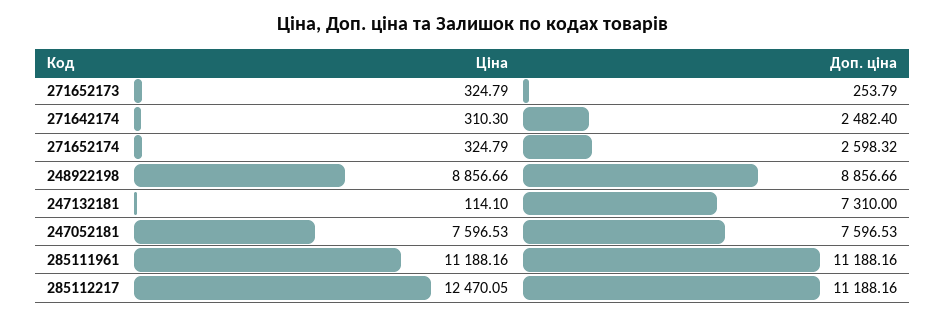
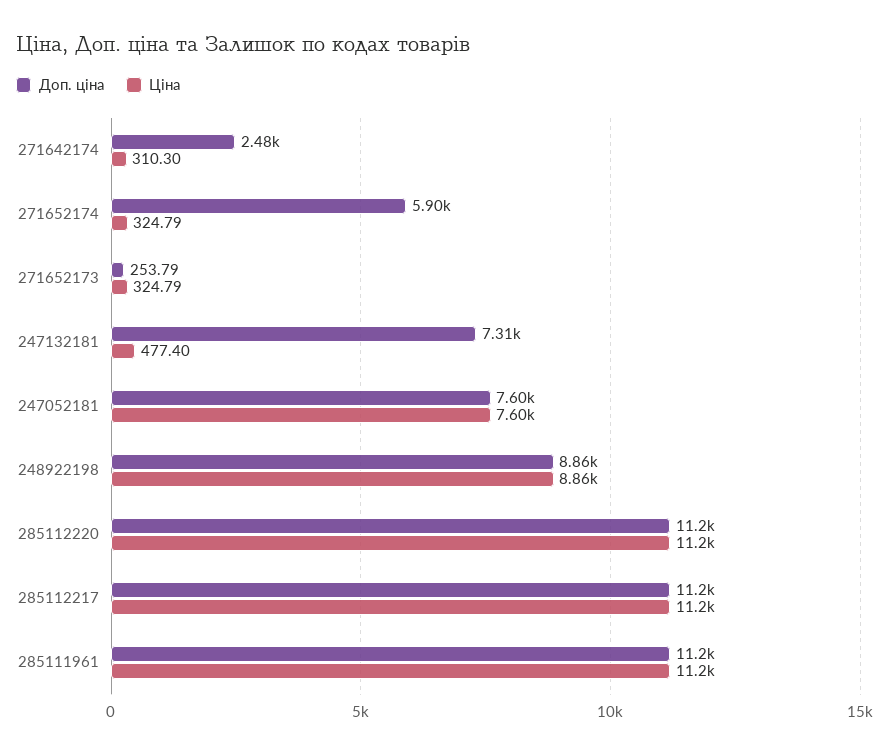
  {
    "Ціна": {
      "271652173": 324.79,
      "271642174": 310.3,
      "271652174": 324.79,
      "248922198": 8856.66,
-     "247132181": 114.1,
+     "247132181": 477.4,
      "247052181": 7596.53,
      "285111961": 11188.16,
-     "285112217": 12470.05
+     "285112217": 11200,
+     "285112220": 11200
    },
    "Доп. ціна": {
      "271652173": 253.79,
      "271642174": 2482.4,
-     "271652174": 2598.32,
+     "271652174": 5900,
      "248922198": 8856.66,
      "247132181": 7310,
      "247052181": 7596.53,
      "285111961": 11188.16,
-     "285112217": 11188.16
+     "285112217": 11188.16,
+     "285112220": 11200
    }
  }

